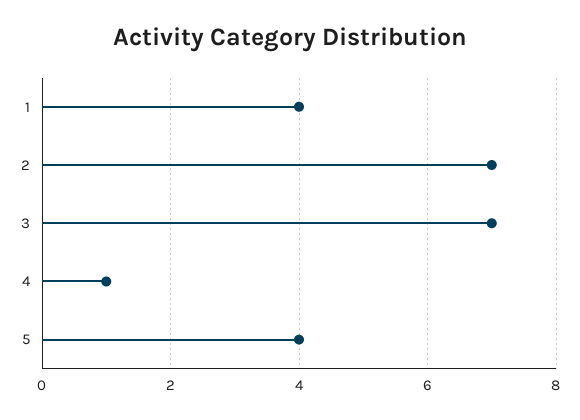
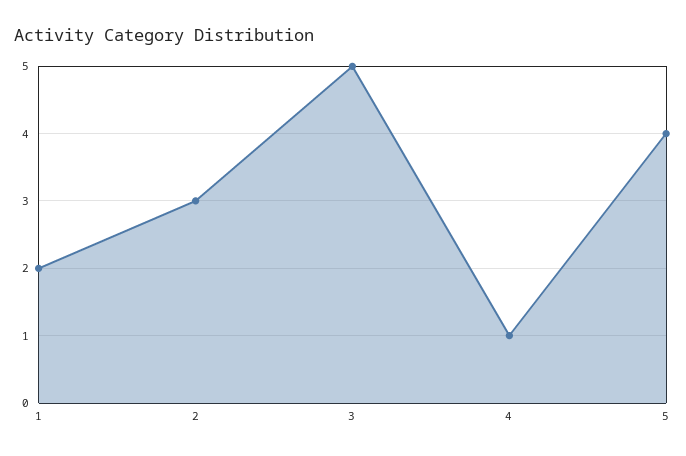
  {
-   "1": 4,
+   "1": 2,
-   "2": 7,
+   "2": 3,
-   "3": 7,
+   "3": 5,
    "4": 1,
    "5": 4
  }

